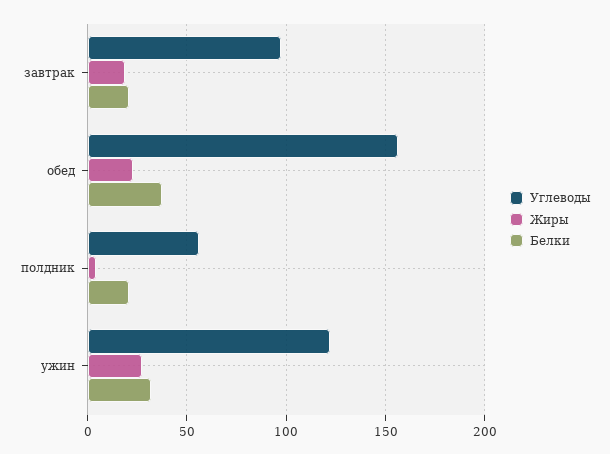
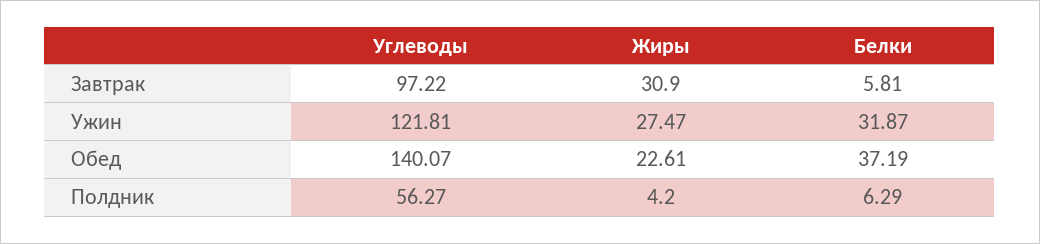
  {
    "Углеводы": {
      "завтрак": 97.22,
-     "обед": 155,
+     "обед": 140.07,
      "полдник": 56.27,
      "ужин": 121.81
    },
    "Жиры": {
-     "завтрак": 20,
+     "завтрак": 30.9,
      "обед": 22.61,
      "полдник": 4.2,
      "ужин": 27.47
    },
    "Белки": {
-     "завтрак": 20,
+     "завтрак": 5.81,
      "обед": 37.19,
-     "полдник": 20,
+     "полдник": 6.29,
      "ужин": 31.87
    }
  }

